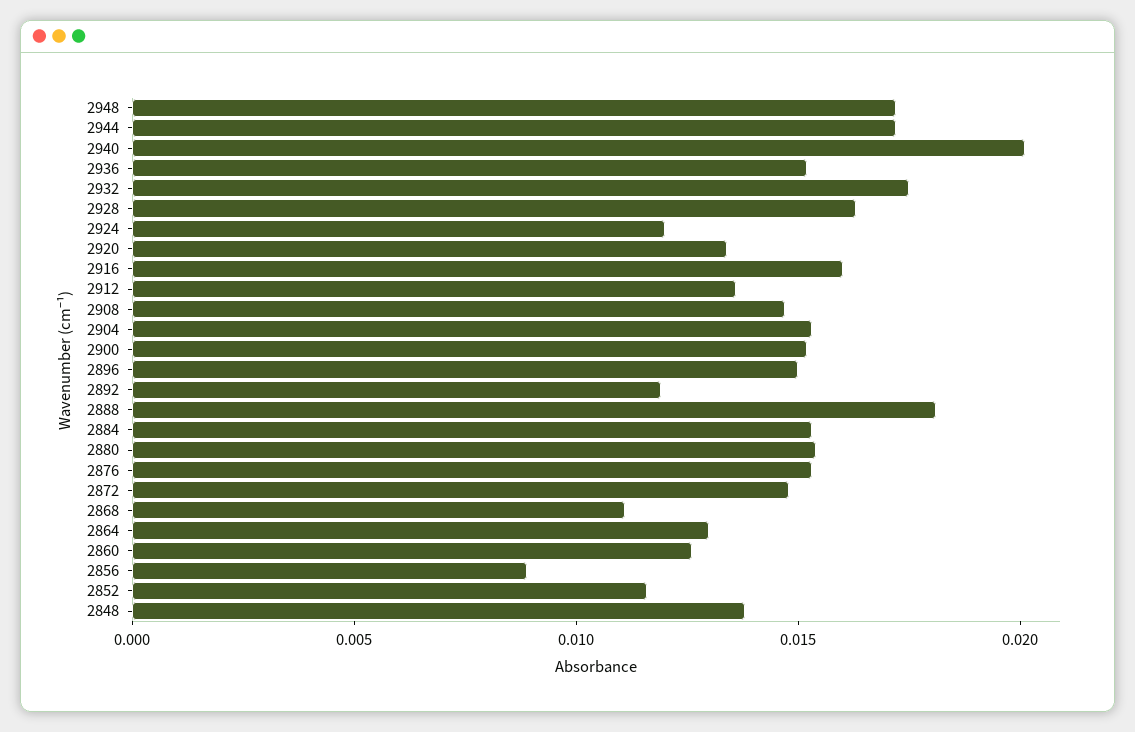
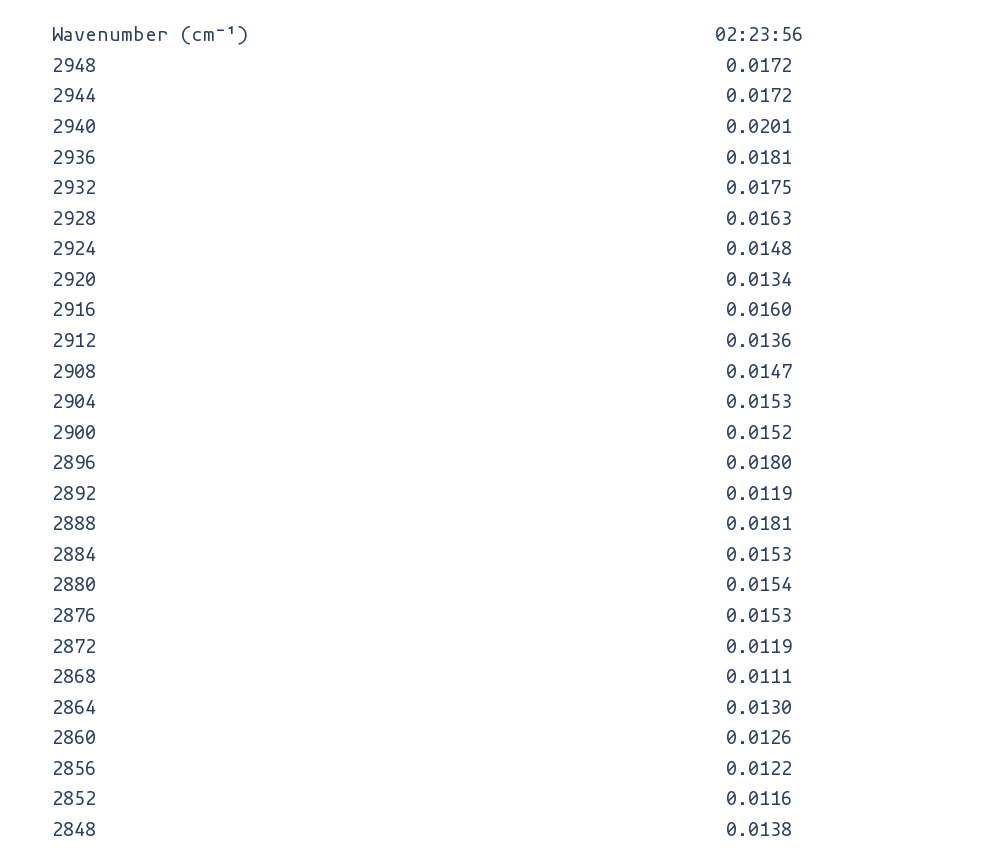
  {
    "2948": 0.0172,
    "2944": 0.0172,
    "2940": 0.0201,
-   "2936": 0.015,
+   "2936": 0.0181,
    "2932": 0.0175,
    "2928": 0.0163,
-   "2924": 0.012,
+   "2924": 0.0148,
    "2920": 0.0134,
    "2916": 0.016,
    "2912": 0.0136,
    "2908": 0.0147,
    "2904": 0.0153,
    "2900": 0.0152,
-   "2896": 0.015,
+   "2896": 0.018,
    "2892": 0.0119,
    "2888": 0.0181,
    "2884": 0.0153,
    "2880": 0.0154,
    "2876": 0.0153,
-   "2872": 0.015,
+   "2872": 0.0119,
    "2868": 0.0111,
    "2864": 0.013,
    "2860": 0.0126,
-   "2856": 0.009,
+   "2856": 0.0122,
    "2852": 0.0116,
    "2848": 0.0138
  }

